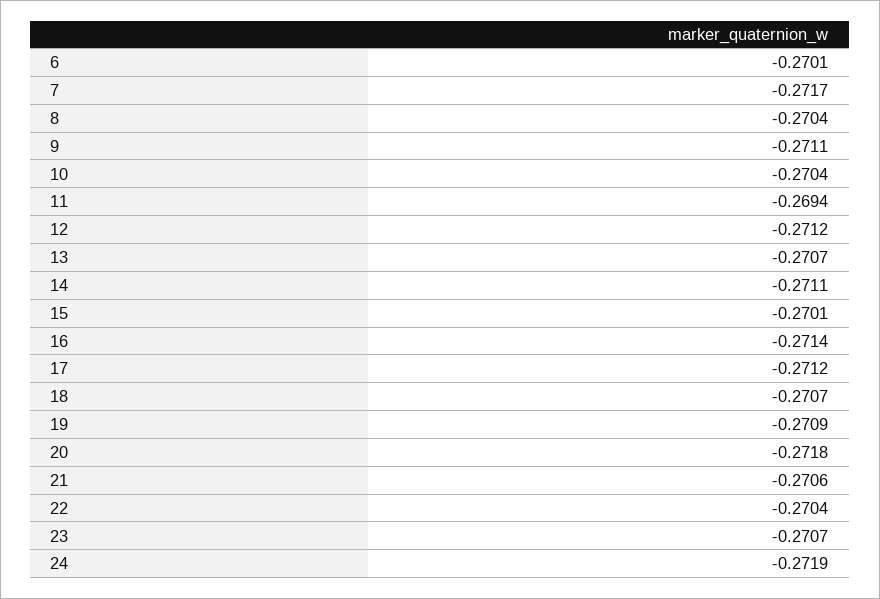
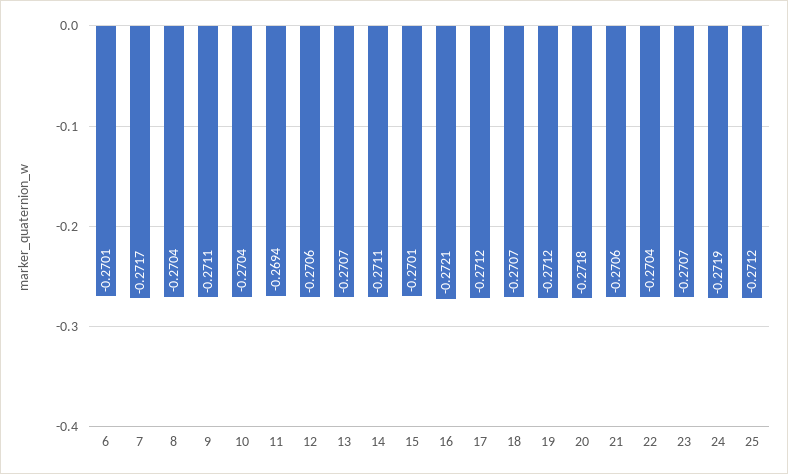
  {
    "6": -0.2701,
    "7": -0.2717,
    "8": -0.2704,
    "9": -0.2711,
    "10": -0.2704,
    "11": -0.2694,
-   "12": -0.2712,
+   "12": -0.2706,
    "13": -0.2707,
    "14": -0.2711,
    "15": -0.2701,
-   "16": -0.2714,
+   "16": -0.2721,
    "17": -0.2712,
    "18": -0.2707,
-   "19": -0.2709,
+   "19": -0.2712,
    "20": -0.2718,
    "21": -0.2706,
    "22": -0.2704,
    "23": -0.2707,
-   "24": -0.2719
+   "24": -0.2719,
+   "25": -0.2712
  }

